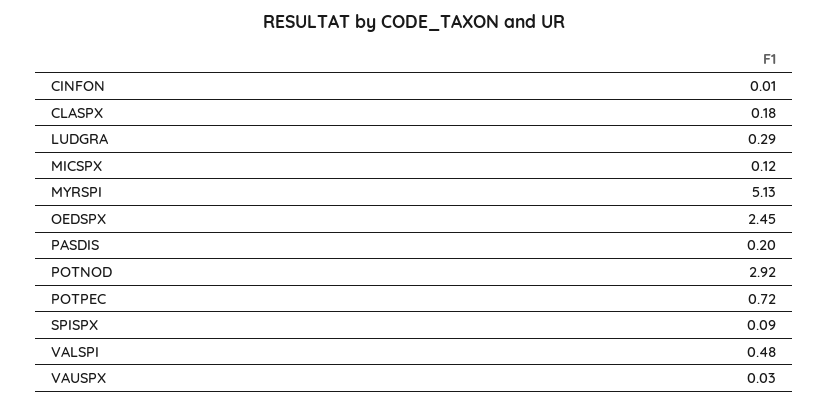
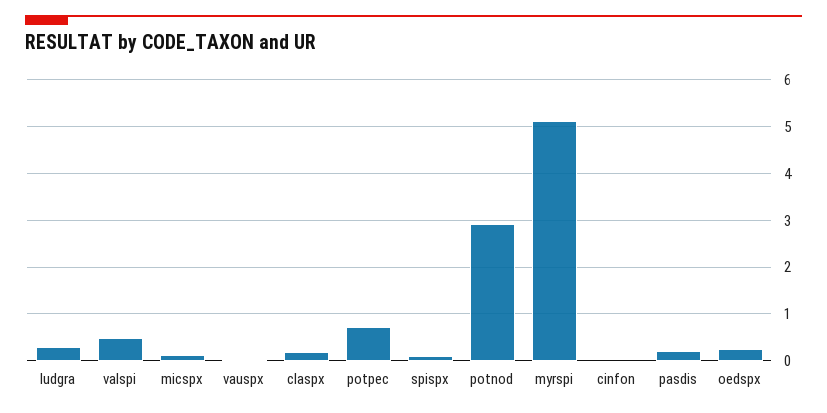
  {
    "CINFON": 0.01,
    "CLASPX": 0.18,
    "LUDGRA": 0.29,
    "MICSPX": 0.12,
    "MYRSPI": 5.13,
-   "OEDSPX": 2.45,
+   "OEDSPX": 0.2,
    "PASDIS": 0.2,
    "POTNOD": 2.92,
    "POTPEC": 0.72,
    "SPISPX": 0.09,
    "VALSPI": 0.48,
    "VAUSPX": 0.03
  }

